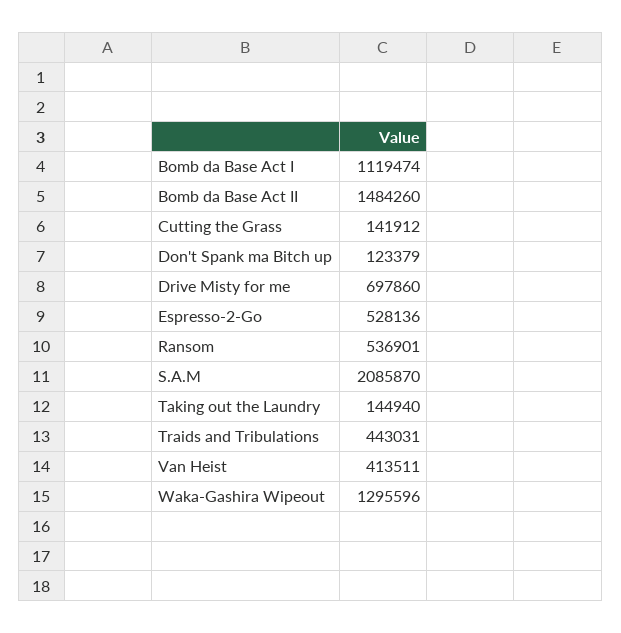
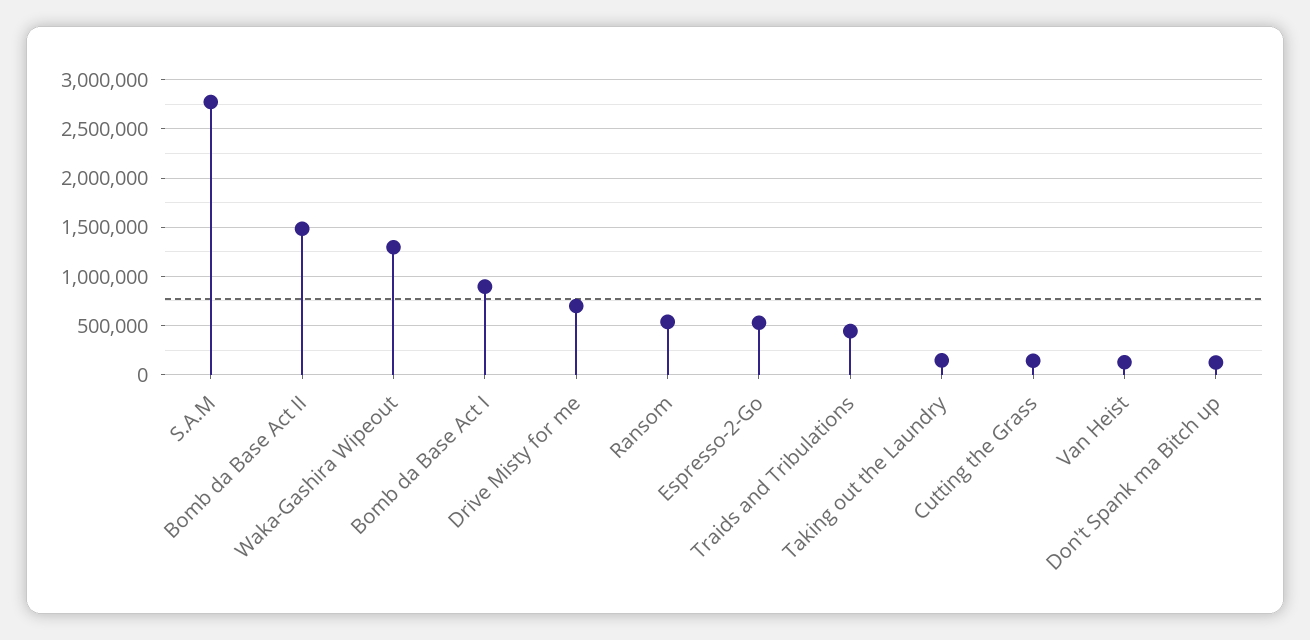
  {
-   "Bomb da Base Act I": 1119474,
+   "Bomb da Base Act I": 900000,
    "Bomb da Base Act II": 1484260,
    "Cutting the Grass": 141912,
    "Don't Spank ma Bitch up": 123379,
    "Drive Misty for me": 697860,
    "Espresso-2-Go": 528136,
    "Ransom": 536901,
-   "S.A.M": 2085870,
+   "S.A.M": 2800000,
    "Taking out the Laundry": 144940,
    "Traids and Tribulations": 443031,
-   "Van Heist": 413511,
+   "Van Heist": 100000,
    "Waka-Gashira Wipeout": 1295596
  }

